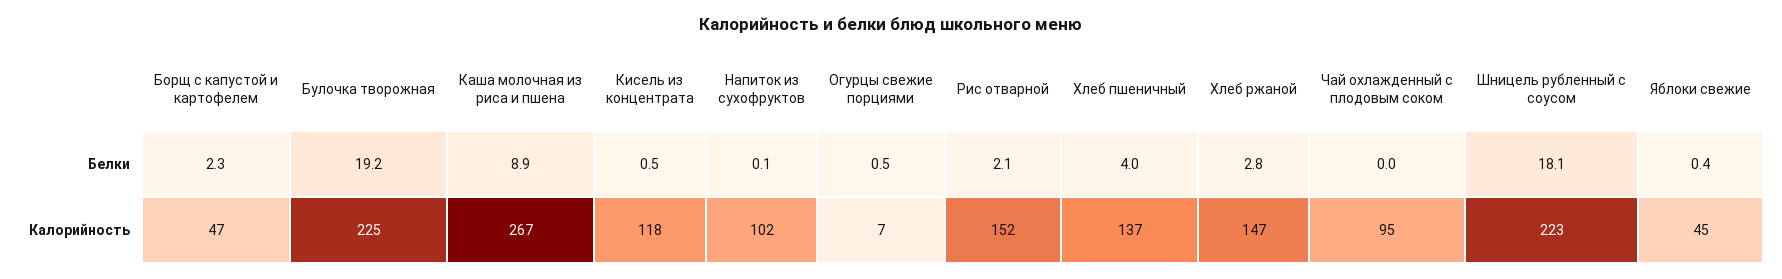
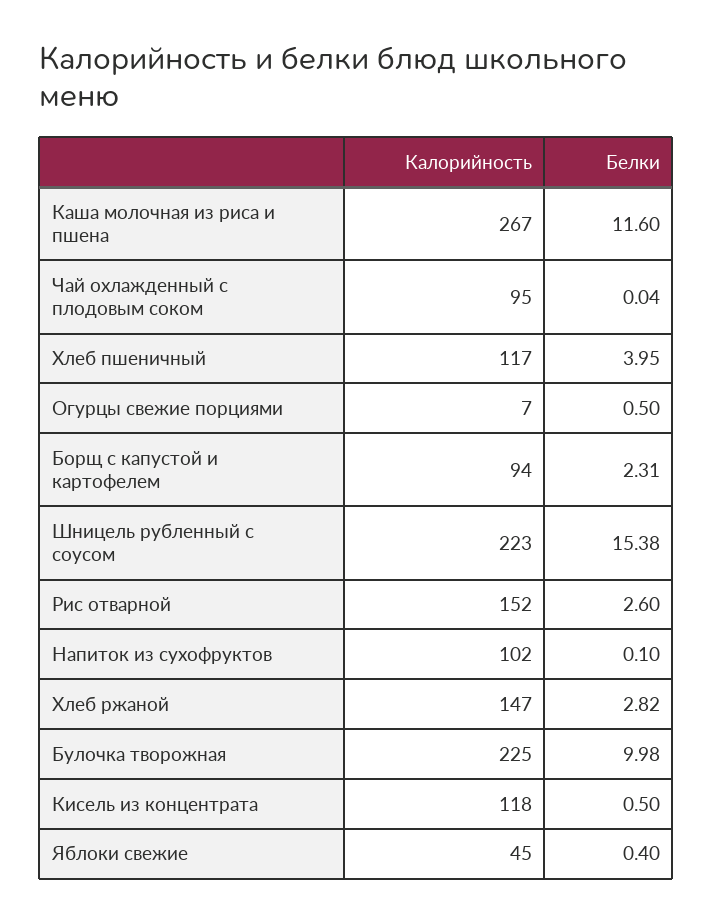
  {
    "Борщ с капустой и картофелем": {
      "Белки": 2.31,
-     "Калорийность": 47
+     "Калорийность": 94
    },
    "Булочка творожная": {
-     "Белки": 19.2,
+     "Белки": 9.98,
      "Калорийность": 225
    },
    "Каша молочная из риса и пшена": {
-     "Белки": 8.9,
+     "Белки": 11.6,
      "Калорийность": 267
    },
    "Кисель из концентрата": {
      "Белки": 0.5,
      "Калорийность": 118
    },
    "Напиток из сухофруктов": {
      "Белки": 0.1,
      "Калорийность": 102
    },
    "Огурцы свежие порциями": {
      "Белки": 0.5,
      "Калорийность": 7
    },
    "Рис отварной": {
-     "Белки": 2.1,
+     "Белки": 2.6,
      "Калорийность": 152
    },
    "Хлеб пшеничный": {
      "Белки": 3.95,
-     "Калорийность": 137
+     "Калорийность": 117
    },
    "Хлеб ржаной": {
      "Белки": 2.82,
      "Калорийность": 147
    },
    "Чай охлажденный с плодовым соком": {
      "Белки": 0.04,
      "Калорийность": 95
    },
    "Шницель рубленный с соусом": {
-     "Белки": 18.1,
+     "Белки": 15.38,
      "Калорийность": 223
    },
    "Яблоки свежие": {
      "Белки": 0.4,
      "Калорийность": 45
    }
  }

